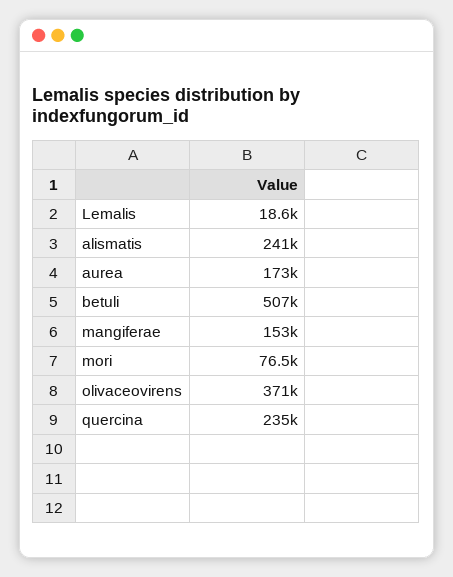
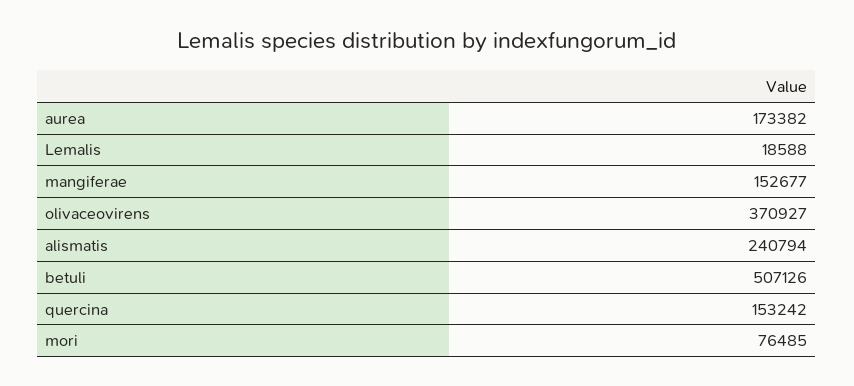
  {
    "Lemalis": 18588,
    "alismatis": 240794,
    "aurea": 173382,
    "betuli": 507126,
    "mangiferae": 152677,
    "mori": 76485,
    "olivaceovirens": 370927,
-   "quercina": 235000
+   "quercina": 153242
  }

